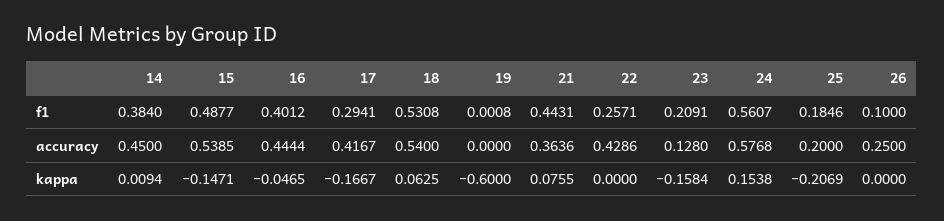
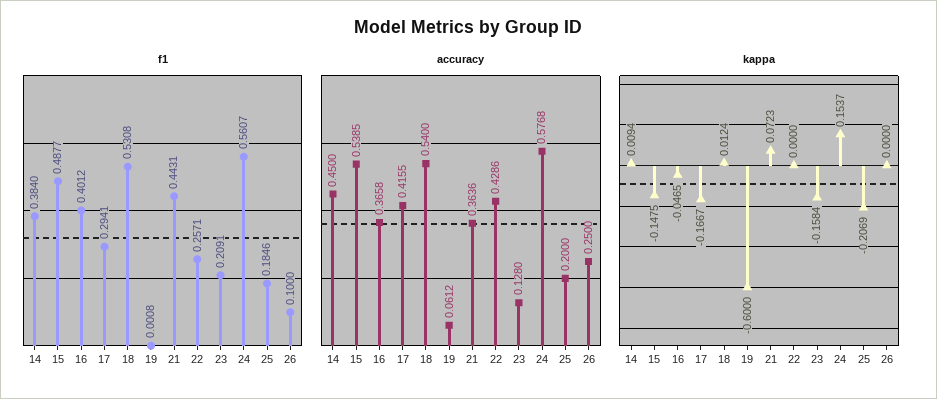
  {
    "f1": {
      "14": 0.384,
      "15": 0.4877,
      "16": 0.4012,
      "17": 0.2941,
      "18": 0.5308,
      "19": 0.0008,
      "21": 0.4431,
      "22": 0.2571,
      "23": 0.2091,
      "24": 0.5607,
      "25": 0.1846,
      "26": 0.1
    },
    "accuracy": {
      "14": 0.45,
      "15": 0.5385,
-     "16": 0.4444,
+     "16": 0.3658,
-     "17": 0.4167,
+     "17": 0.4155,
      "18": 0.54,
-     "19": 0,
+     "19": 0.0612,
      "21": 0.3636,
      "22": 0.4286,
      "23": 0.128,
      "24": 0.5768,
      "25": 0.2,
      "26": 0.25
    },
    "kappa": {
      "14": 0.0094,
-     "15": -0.1471,
+     "15": -0.1475,
      "16": -0.0465,
      "17": -0.1667,
-     "18": 0.0625,
+     "18": 0.0124,
      "19": -0.6,
-     "21": 0.0755,
+     "21": 0.0723,
      "22": 0,
      "23": -0.1584,
-     "24": 0.1538,
+     "24": 0.1537,
      "25": -0.2069,
      "26": 0
    }
  }

